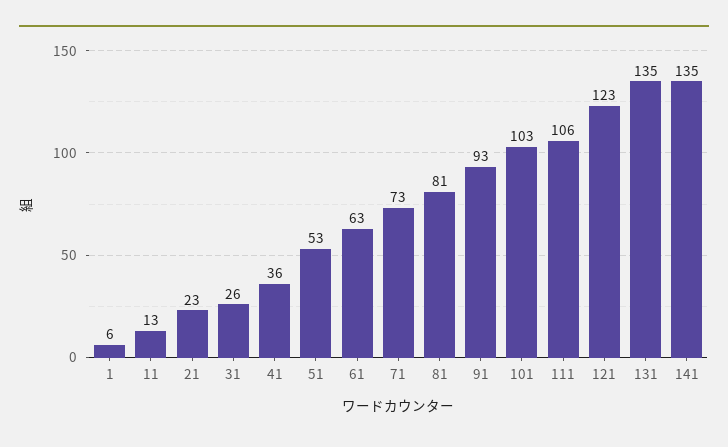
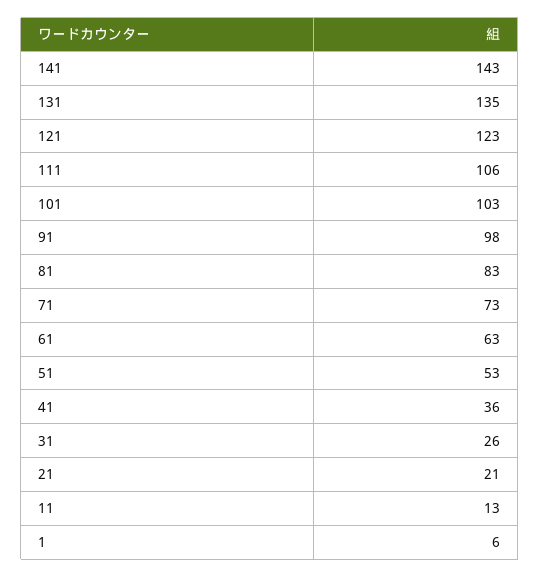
  {
    "1": 6,
    "11": 13,
-   "21": 23,
+   "21": 21,
    "31": 26,
    "41": 36,
    "51": 53,
    "61": 63,
    "71": 73,
-   "81": 81,
+   "81": 83,
-   "91": 93,
+   "91": 98,
    "101": 103,
    "111": 106,
    "121": 123,
    "131": 135,
-   "141": 135
+   "141": 143
  }

